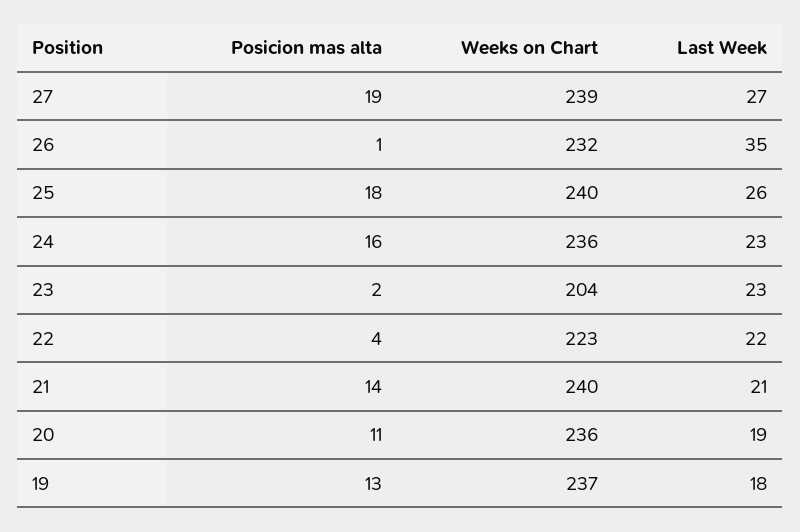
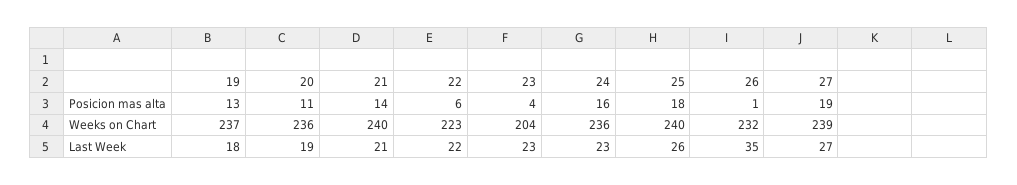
  {
    "Posicion mas alta": {
      "27": 19,
      "26": 1,
      "25": 18,
      "24": 16,
-     "23": 2,
+     "23": 4,
-     "22": 4,
+     "22": 6,
      "21": 14,
      "20": 11,
      "19": 13
    },
    "Weeks on Chart": {
      "27": 239,
      "26": 232,
      "25": 240,
      "24": 236,
      "23": 204,
      "22": 223,
      "21": 240,
      "20": 236,
      "19": 237
    },
    "Last Week": {
      "27": 27,
      "26": 35,
      "25": 26,
      "24": 23,
      "23": 23,
      "22": 22,
      "21": 21,
      "20": 19,
      "19": 18
    }
  }

